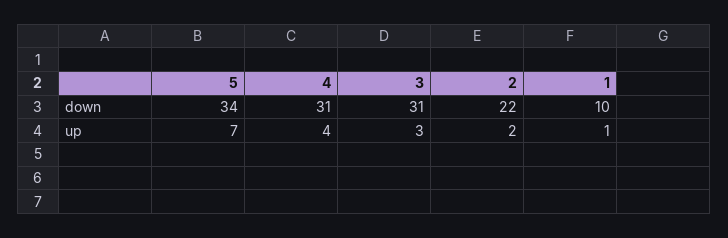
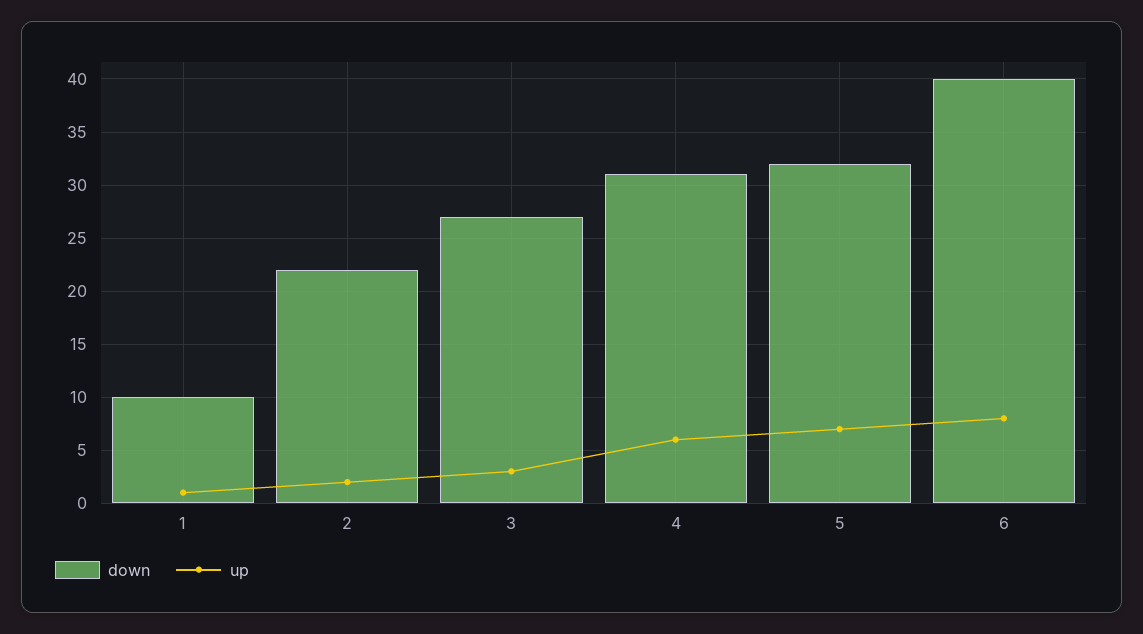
  {
    "down": {
-     "5": 34,
+     "5": 32,
      "4": 31,
-     "3": 31,
+     "3": 27,
      "2": 22,
-     "1": 10
+     "1": 10,
+     "6": 40
    },
    "up": {
      "5": 7,
-     "4": 4,
+     "4": 6,
      "3": 3,
      "2": 2,
-     "1": 1
+     "1": 1,
+     "6": 8
    }
  }

